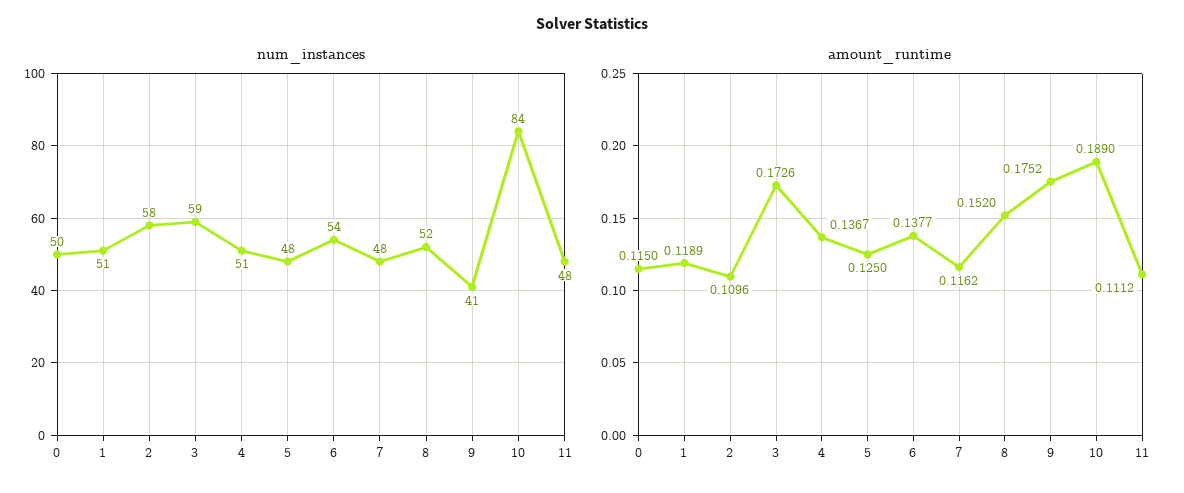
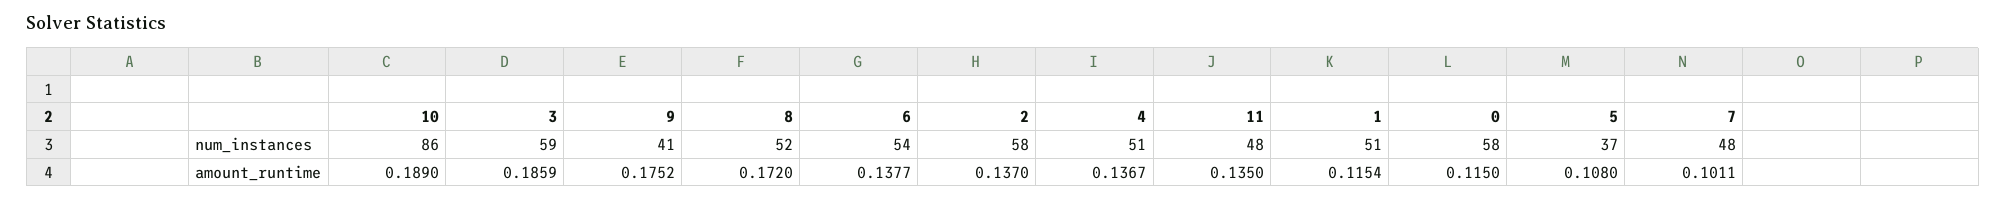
  {
    "num_instances": {
-     "0": 50,
+     "0": 58,
      "1": 51,
      "2": 58,
      "3": 59,
      "4": 51,
-     "5": 48,
+     "5": 37,
      "6": 54,
      "7": 48,
      "8": 52,
      "9": 41,
-     "10": 84,
+     "10": 86,
      "11": 48
    },
    "amount_runtime": {
      "0": 0.115,
-     "1": 0.1189,
+     "1": 0.1154,
-     "2": 0.1096,
+     "2": 0.137,
-     "3": 0.1726,
+     "3": 0.1859,
      "4": 0.1367,
-     "5": 0.125,
+     "5": 0.108,
      "6": 0.1377,
-     "7": 0.1162,
+     "7": 0.1011,
-     "8": 0.152,
+     "8": 0.172,
      "9": 0.1752,
      "10": 0.189,
-     "11": 0.1112
+     "11": 0.135
    }
  }

